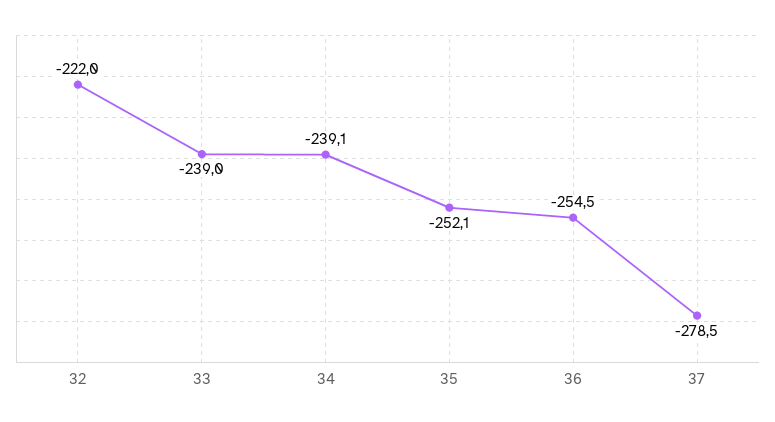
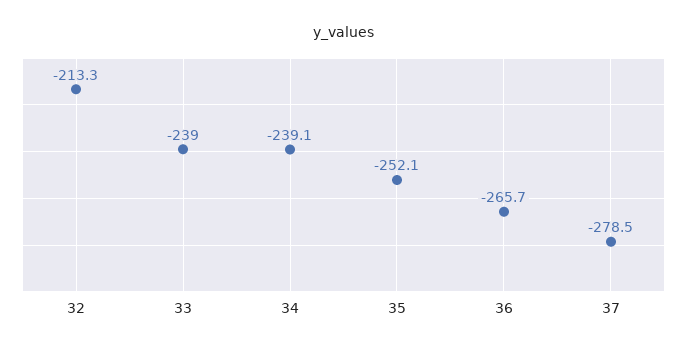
  {
-   "32": -222,
+   "32": -213.3,
    "33": -239,
    "34": -239.1,
    "35": -252.1,
-   "36": -254.5,
+   "36": -265.7,
    "37": -278.5
  }

